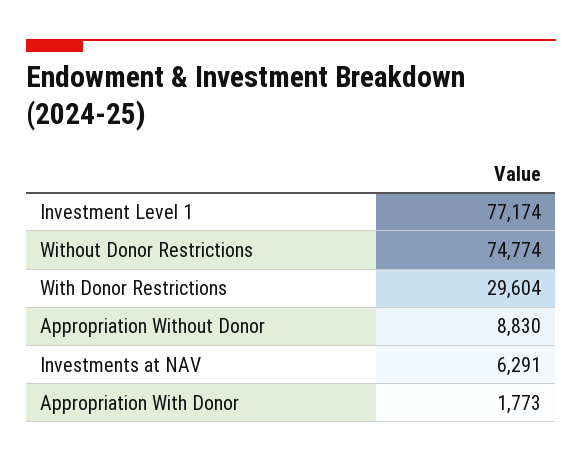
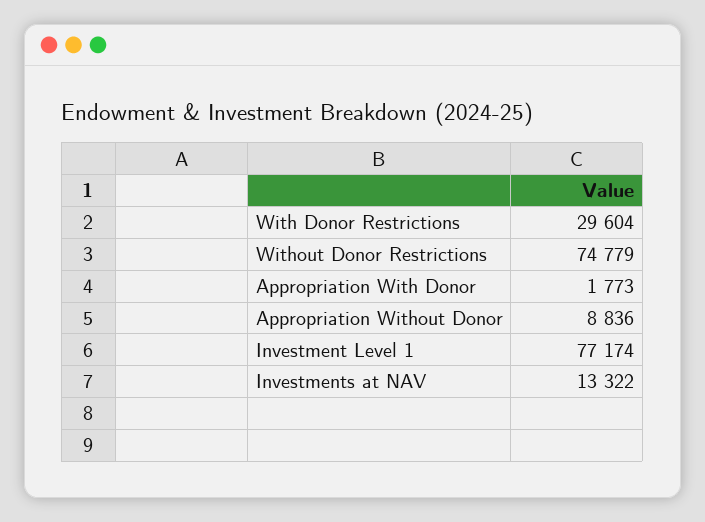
  {
    "Investment Level 1": 77174,
-   "Without Donor Restrictions": 74774,
+   "Without Donor Restrictions": 74779,
    "With Donor Restrictions": 29604,
-   "Appropriation Without Donor": 8830,
+   "Appropriation Without Donor": 8836,
-   "Investments at NAV": 6291,
+   "Investments at NAV": 13322,
    "Appropriation With Donor": 1773
  }

